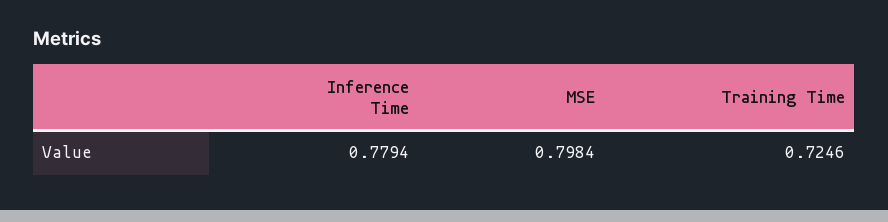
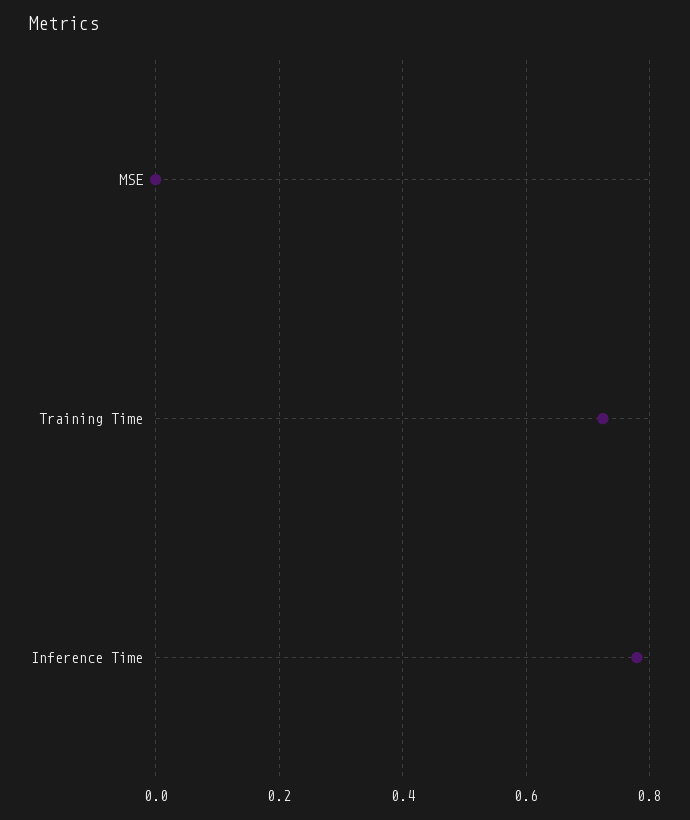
  {
    "Inference Time": 0.7794,
-   "MSE": 0.7984,
+   "MSE": 0,
    "Training Time": 0.7246
  }

